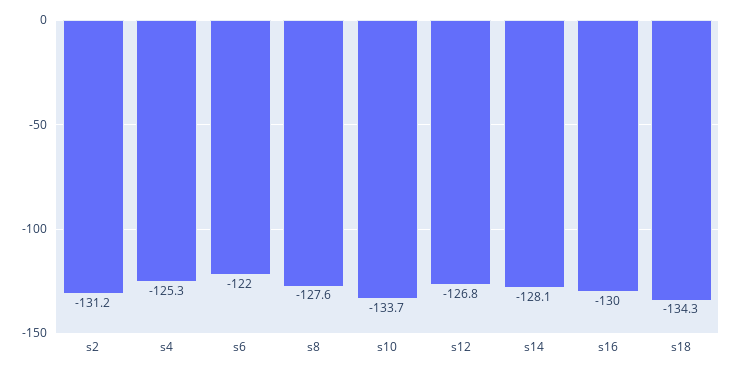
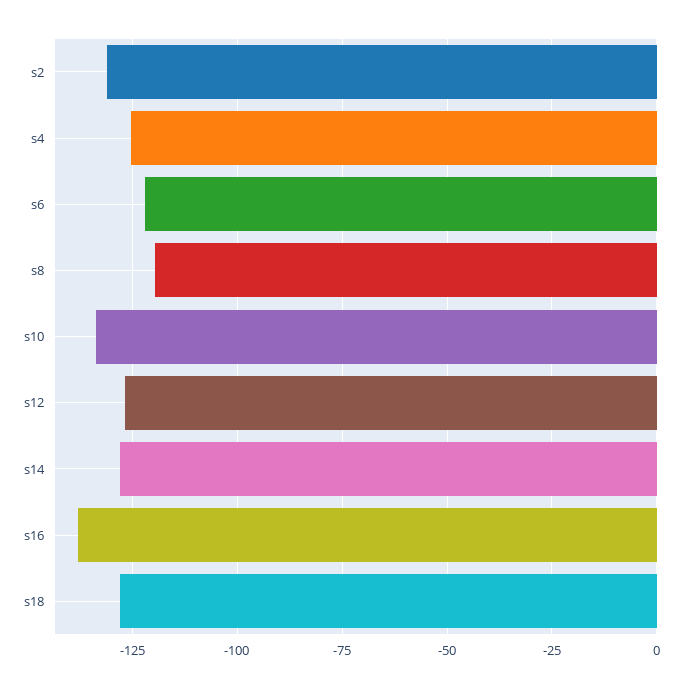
  {
    "s2": -131.2,
    "s4": -125.3,
    "s6": -122,
-   "s8": -127.6,
+   "s8": -120,
    "s10": -133.7,
    "s12": -126.8,
    "s14": -128.1,
-   "s16": -130,
+   "s16": -137.5,
-   "s18": -134.3
+   "s18": -127.5
  }

